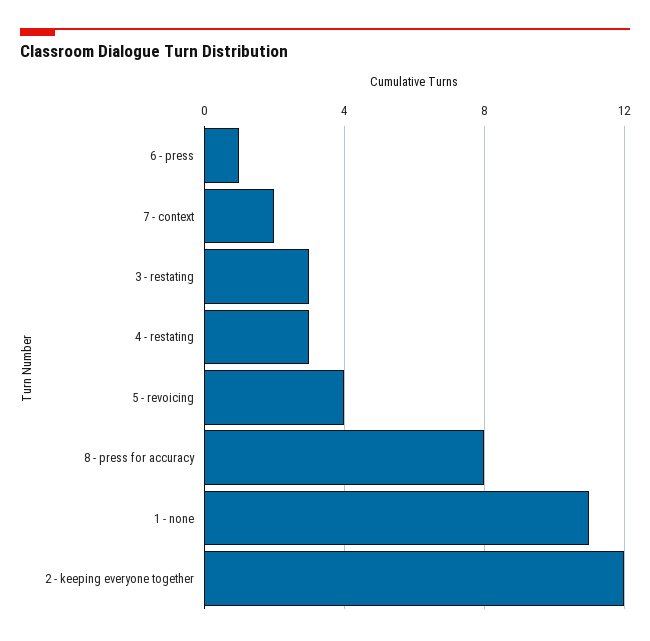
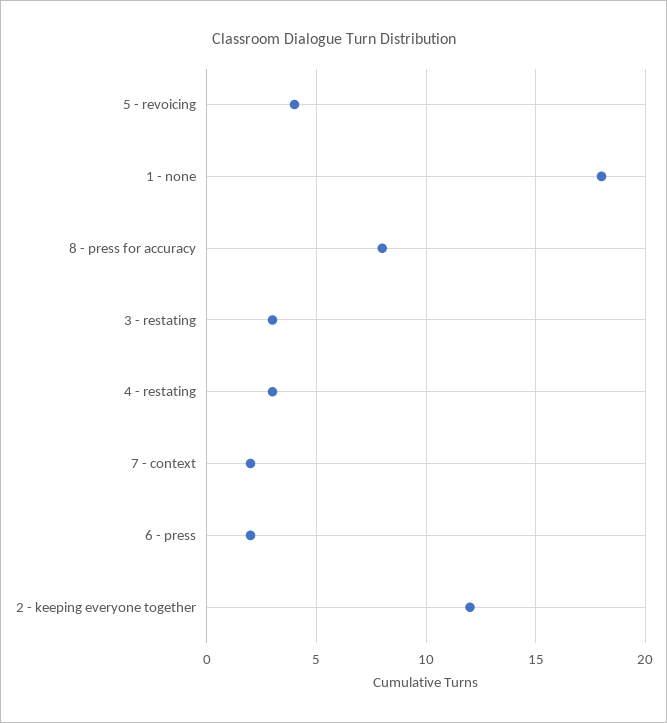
  {
-   "6 - press": 1,
+   "6 - press": 2,
    "7 - context": 2,
    "3 - restating": 3,
    "4 - restating": 3,
    "5 - revoicing": 4,
    "8 - press for accuracy": 8,
-   "1 - none": 11,
+   "1 - none": 18,
    "2 - keeping everyone together": 12
  }

